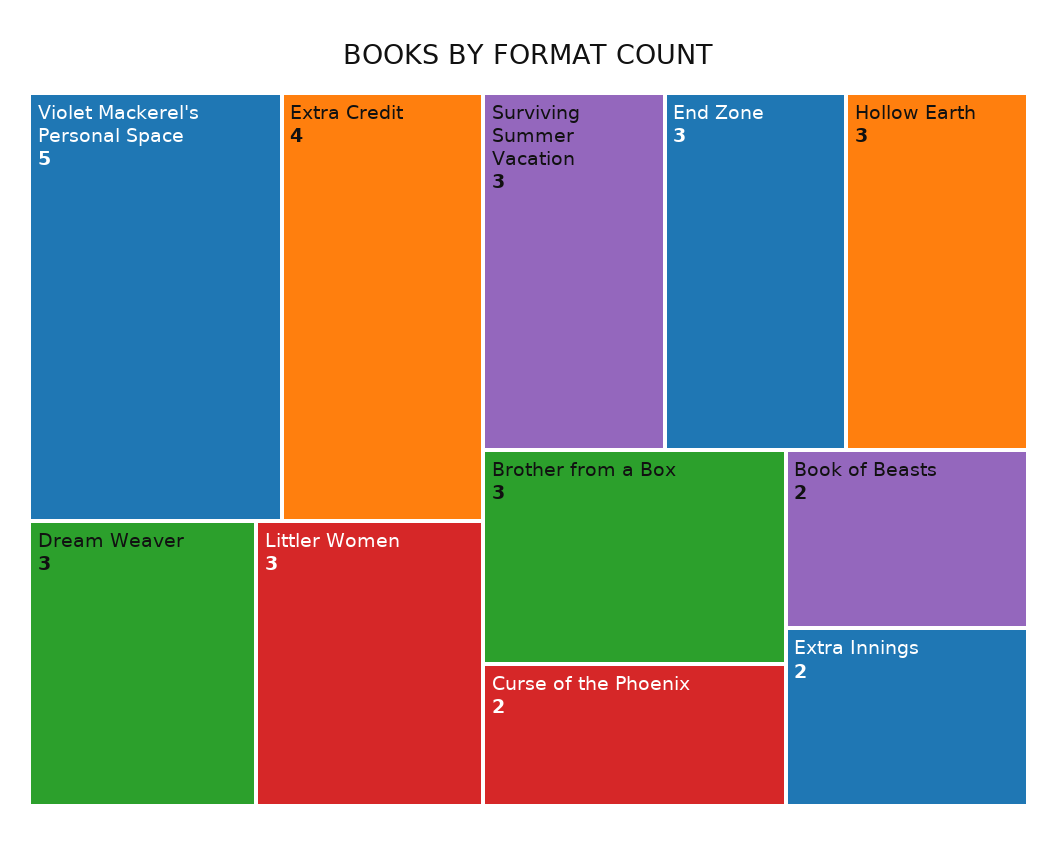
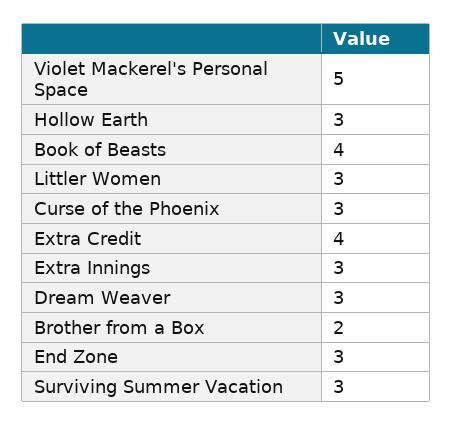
  {
    "Violet Mackerel's Personal Space": 5,
    "Extra Credit": 4,
    "Dream Weaver": 3,
    "Littler Women": 3,
    "Surviving Summer Vacation": 3,
    "End Zone": 3,
    "Hollow Earth": 3,
-   "Brother from a Box": 3,
+   "Brother from a Box": 2,
-   "Curse of the Phoenix": 2,
+   "Curse of the Phoenix": 3,
-   "Book of Beasts": 2,
+   "Book of Beasts": 4,
-   "Extra Innings": 2
+   "Extra Innings": 3
  }

